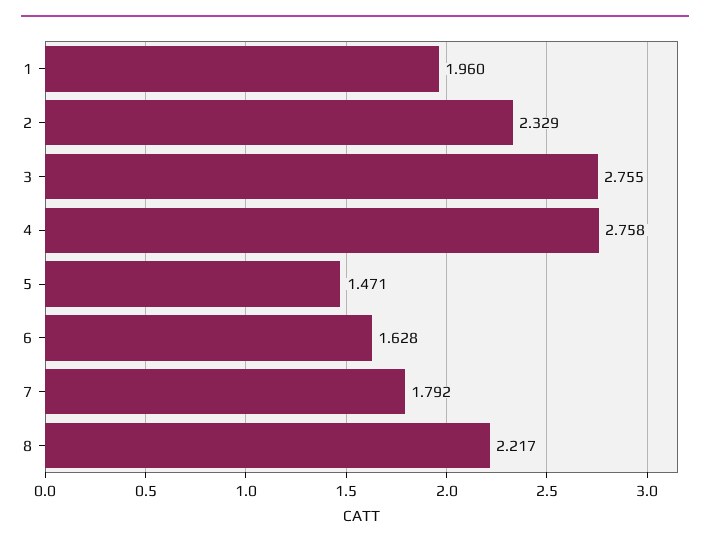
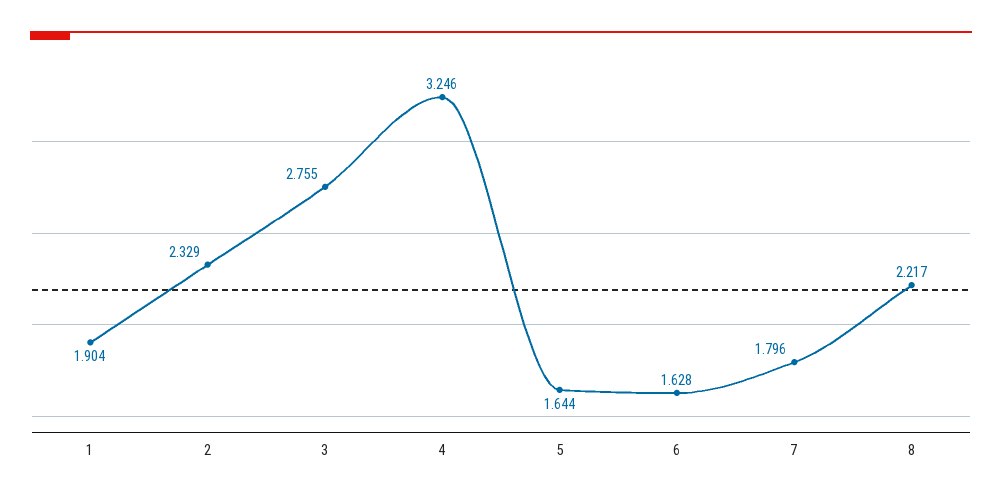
  {
-   "1": 1.96,
+   "1": 1.904,
    "2": 2.329,
    "3": 2.755,
-   "4": 2.758,
+   "4": 3.246,
-   "5": 1.471,
+   "5": 1.644,
    "6": 1.628,
-   "7": 1.792,
+   "7": 1.796,
    "8": 2.217
  }

